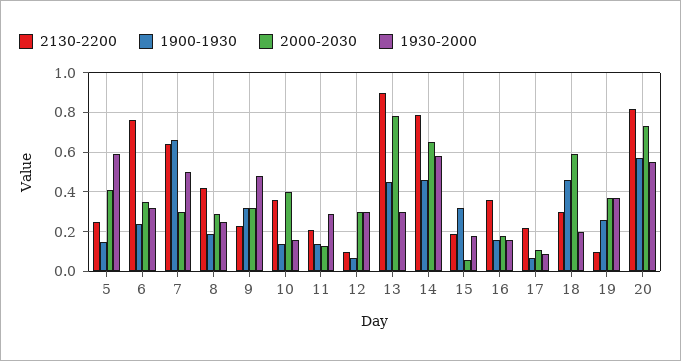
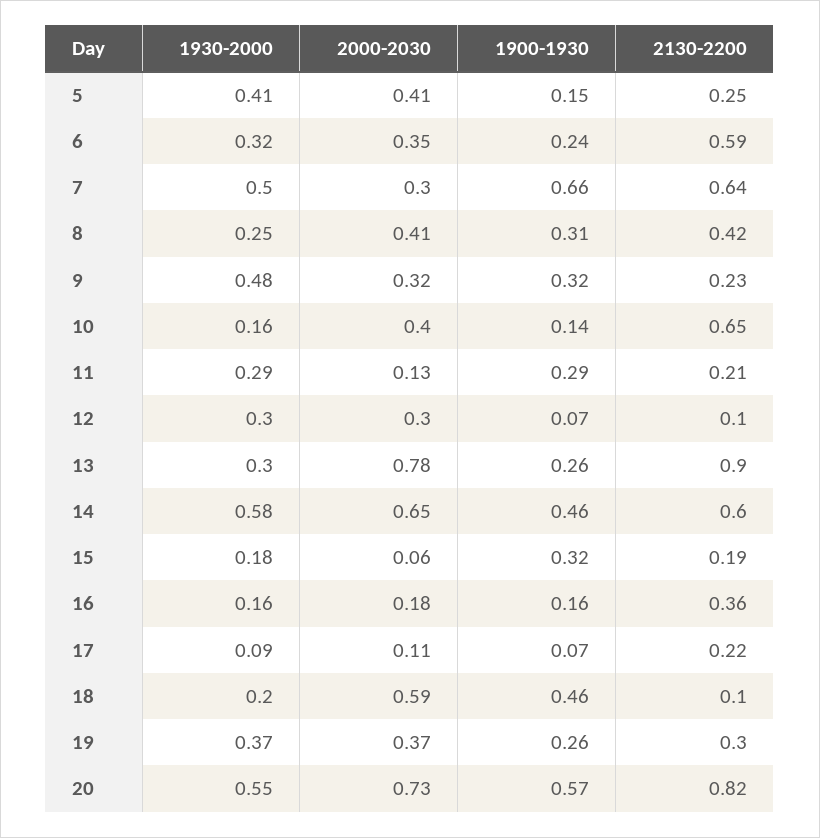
  {
    "2130-2200": {
      "5": 0.25,
-     "6": 0.75,
+     "6": 0.59,
      "7": 0.64,
      "8": 0.42,
      "9": 0.23,
-     "10": 0.35,
+     "10": 0.65,
      "11": 0.21,
      "12": 0.1,
      "13": 0.9,
-     "14": 0.8,
+     "14": 0.6,
      "15": 0.19,
      "16": 0.36,
      "17": 0.22,
-     "18": 0.3,
+     "18": 0.1,
-     "19": 0.1,
+     "19": 0.3,
      "20": 0.82
    },
    "1900-1930": {
      "5": 0.15,
      "6": 0.24,
      "7": 0.66,
-     "8": 0.2,
+     "8": 0.31,
      "9": 0.32,
      "10": 0.14,
-     "11": 0.15,
+     "11": 0.29,
      "12": 0.07,
-     "13": 0.45,
+     "13": 0.26,
      "14": 0.46,
      "15": 0.32,
      "16": 0.16,
      "17": 0.07,
      "18": 0.46,
      "19": 0.26,
      "20": 0.57
    },
    "2000-2030": {
      "5": 0.41,
      "6": 0.35,
      "7": 0.3,
-     "8": 0.3,
+     "8": 0.41,
      "9": 0.32,
      "10": 0.4,
      "11": 0.13,
      "12": 0.3,
      "13": 0.78,
      "14": 0.65,
      "15": 0.06,
      "16": 0.18,
      "17": 0.11,
      "18": 0.59,
      "19": 0.37,
      "20": 0.73
    },
    "1930-2000": {
-     "5": 0.6,
+     "5": 0.41,
      "6": 0.32,
      "7": 0.5,
      "8": 0.25,
      "9": 0.48,
      "10": 0.16,
      "11": 0.29,
      "12": 0.3,
      "13": 0.3,
      "14": 0.58,
      "15": 0.18,
      "16": 0.16,
      "17": 0.09,
      "18": 0.2,
      "19": 0.37,
      "20": 0.55
    }
  }

